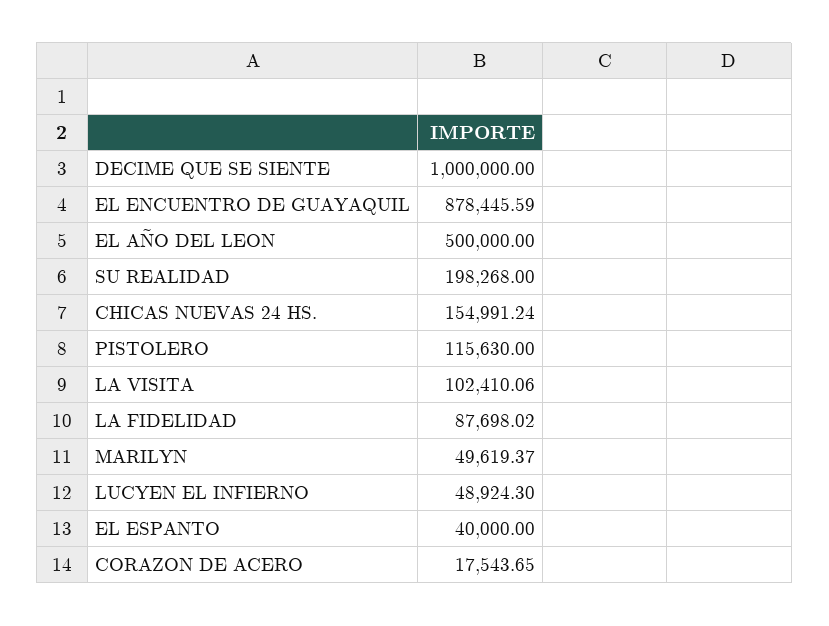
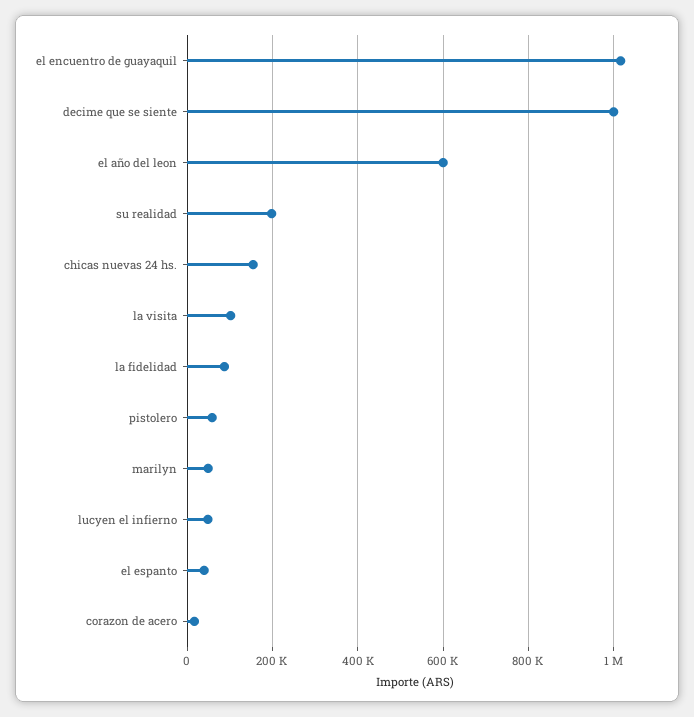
  {
    "DECIME QUE SE SIENTE": 1000000,
-   "EL ENCUENTRO DE GUAYAQUIL": 878445.59,
+   "EL ENCUENTRO DE GUAYAQUIL": 1020000,
-   "EL AÑO DEL LEON": 500000,
+   "EL AÑO DEL LEON": 600000,
    "SU REALIDAD": 198268,
    "CHICAS NUEVAS 24 HS.": 154991.24,
-   "PISTOLERO": 115630,
+   "PISTOLERO": 60000,
    "LA VISITA": 102410.06,
    "LA FIDELIDAD": 87698.02,
    "MARILYN": 49619.37,
    "LUCYEN EL INFIERNO": 48924.3,
    "EL ESPANTO": 40000,
    "CORAZON DE ACERO": 17543.65
  }

